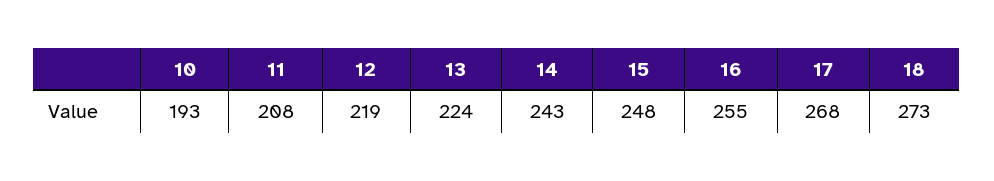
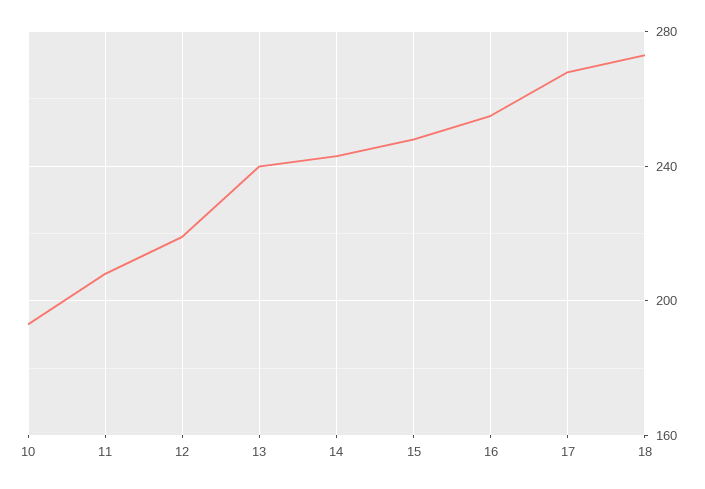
  {
    "10": 193,
    "11": 208,
    "12": 219,
-   "13": 224,
+   "13": 240,
    "14": 243,
    "15": 248,
    "16": 255,
    "17": 268,
    "18": 273
  }

